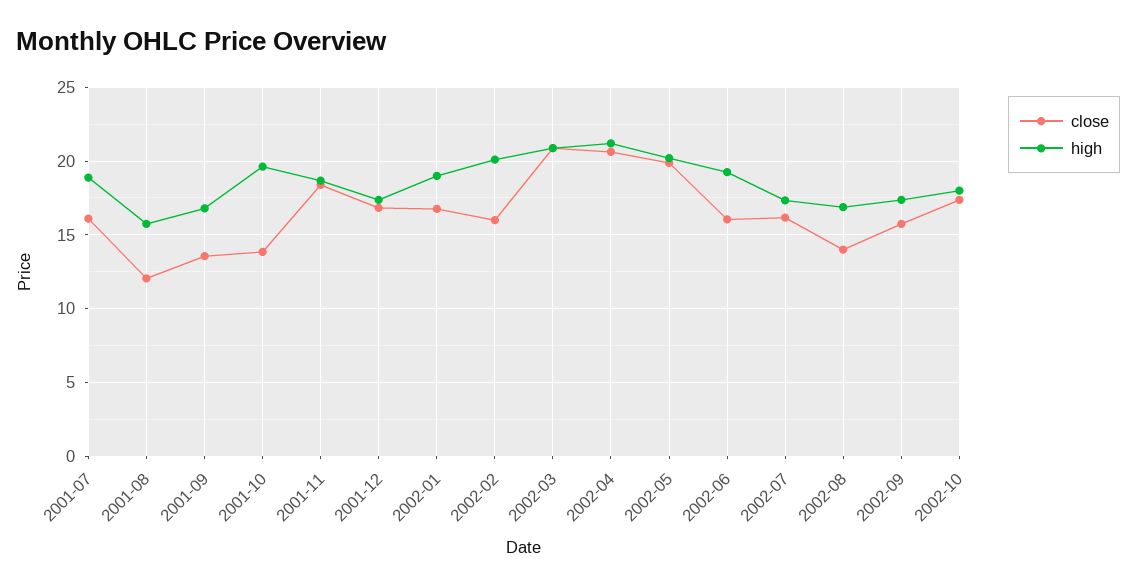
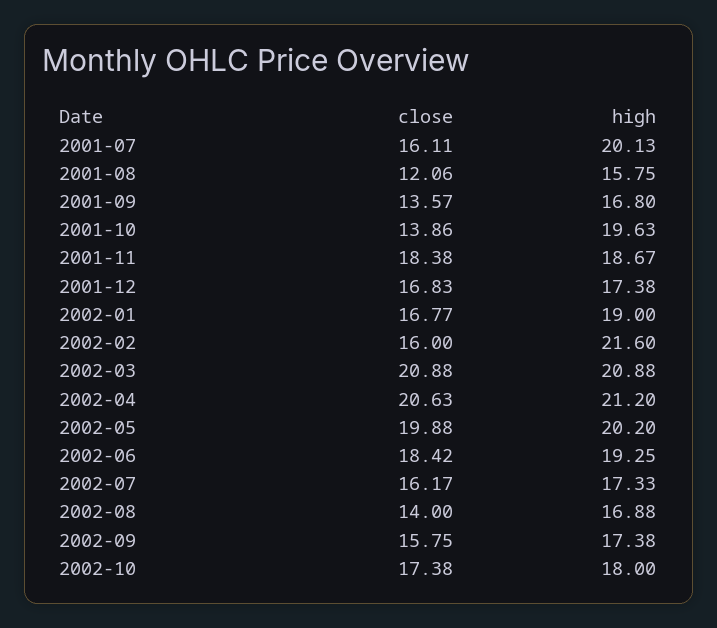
  {
    "close": {
      "2001-07": 16.11,
      "2001-08": 12.06,
      "2001-09": 13.57,
      "2001-10": 13.86,
      "2001-11": 18.38,
      "2001-12": 16.83,
      "2002-01": 16.77,
      "2002-02": 16,
      "2002-03": 20.88,
      "2002-04": 20.63,
      "2002-05": 19.88,
-     "2002-06": 16,
+     "2002-06": 18.42,
      "2002-07": 16.17,
      "2002-08": 14,
      "2002-09": 15.75,
      "2002-10": 17.38
    },
    "high": {
-     "2001-07": 19,
+     "2001-07": 20.13,
      "2001-08": 15.75,
      "2001-09": 16.8,
      "2001-10": 19.63,
      "2001-11": 18.67,
      "2001-12": 17.38,
      "2002-01": 19,
-     "2002-02": 20,
+     "2002-02": 21.6,
      "2002-03": 20.88,
      "2002-04": 21.2,
      "2002-05": 20.2,
      "2002-06": 19.25,
      "2002-07": 17.33,
      "2002-08": 16.88,
      "2002-09": 17.38,
      "2002-10": 18
    }
  }

